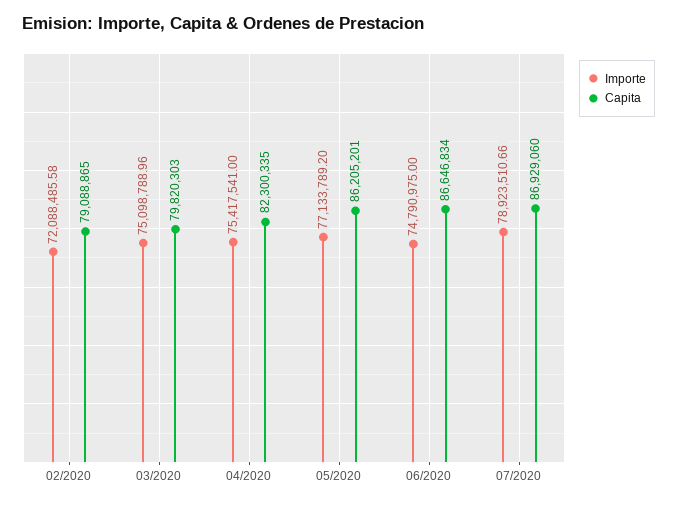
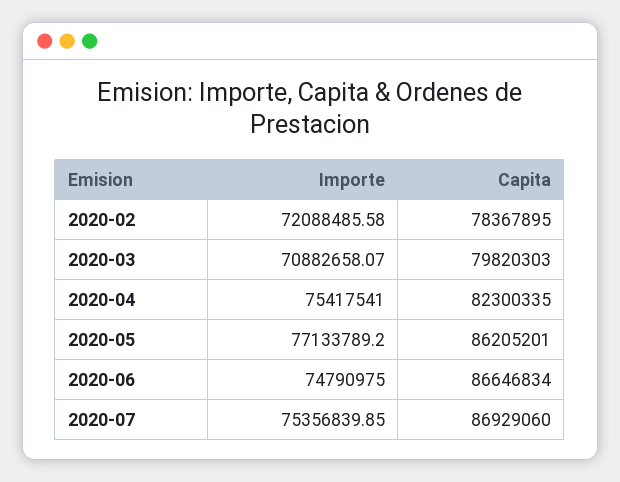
  {
    "Importe": {
      "02/2020": 72088485.58,
-     "03/2020": 75098788.96,
+     "03/2020": 70882658.07,
      "04/2020": 75417541,
      "05/2020": 77133789.2,
      "06/2020": 74790975,
-     "07/2020": 78923510.66
+     "07/2020": 75356839.85
    },
    "Capita": {
-     "02/2020": 79088865,
+     "02/2020": 78367895,
      "03/2020": 79820303,
      "04/2020": 82300335,
      "05/2020": 86205201,
      "06/2020": 86646834,
      "07/2020": 86929060
    }
  }

